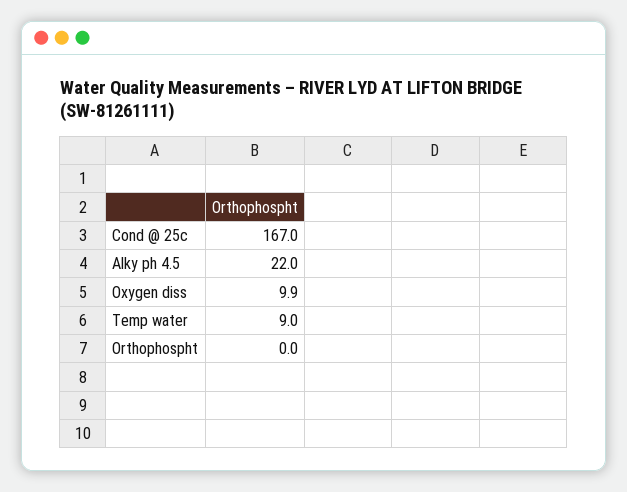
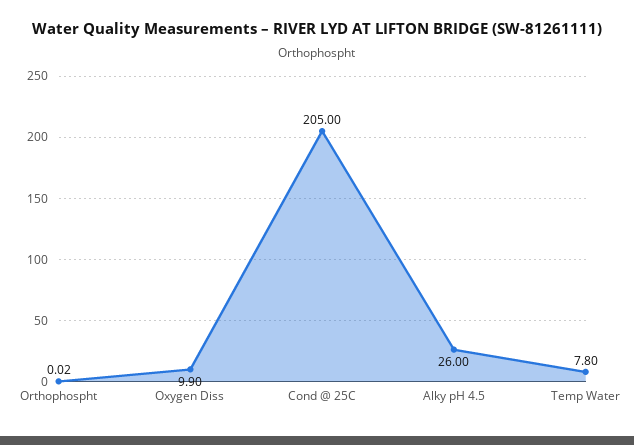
  {
-   "Cond @ 25c": 167,
+   "Cond @ 25c": 205,
-   "Alky ph 4.5": 22,
+   "Alky ph 4.5": 26,
    "Oxygen diss": 9.9,
-   "Temp water": 9,
+   "Temp water": 7.8,
    "Orthophospht": 0.02
  }

